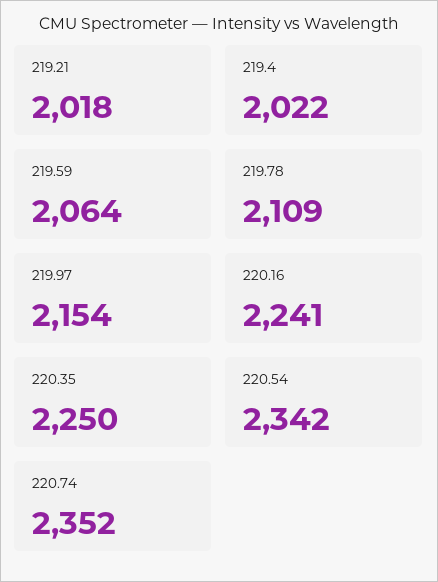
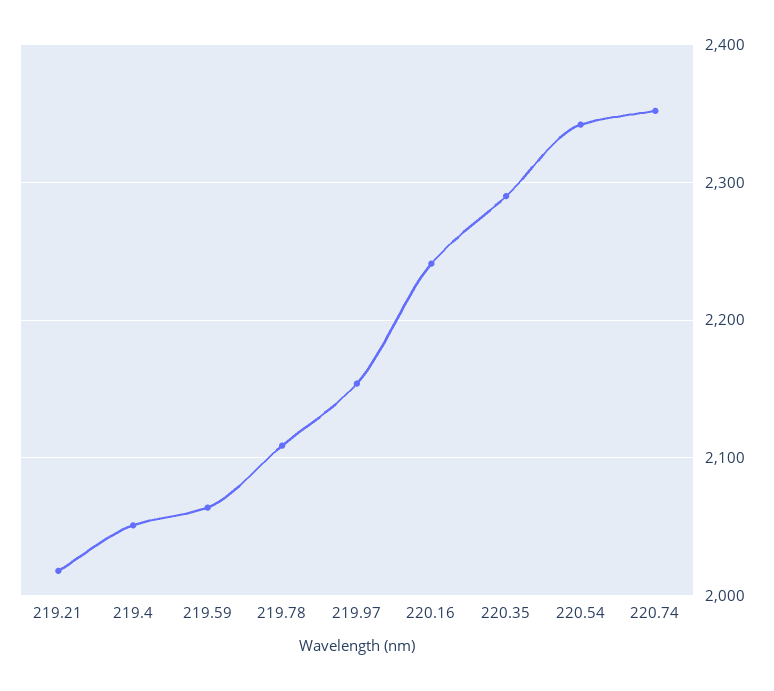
  {
    "219.21": 2018,
-   "219.4": 2022,
+   "219.4": 2050,
    "219.59": 2064,
    "219.78": 2109,
    "219.97": 2154,
    "220.16": 2241,
-   "220.35": 2250,
+   "220.35": 2290,
    "220.54": 2342,
    "220.74": 2352
  }

